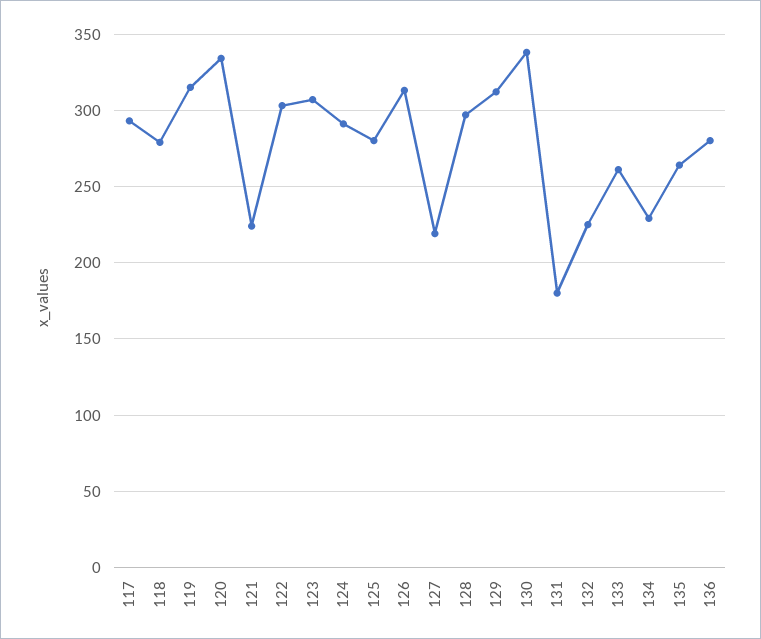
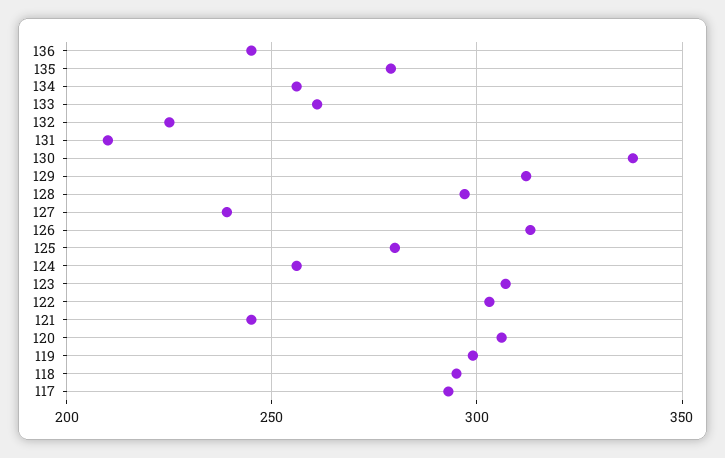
  {
    "117": 295,
-   "118": 280,
+   "118": 295,
-   "119": 315,
+   "119": 300,
-   "120": 335,
+   "120": 305,
-   "121": 225,
+   "121": 245,
    "122": 305,
    "123": 305,
-   "124": 290,
+   "124": 255,
    "125": 280,
    "126": 315,
-   "127": 220,
+   "127": 240,
    "128": 295,
    "129": 310,
    "130": 340,
-   "131": 180,
+   "131": 210,
    "132": 225,
    "133": 260,
-   "134": 230,
+   "134": 255,
-   "135": 265,
+   "135": 280,
-   "136": 280
+   "136": 245
  }

